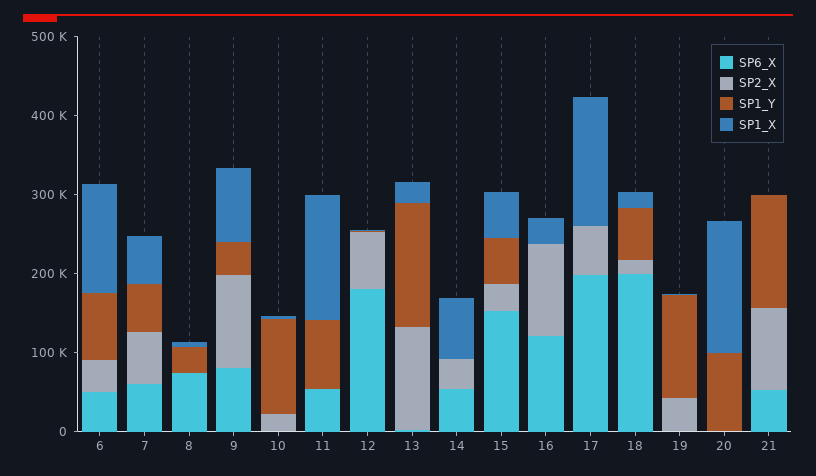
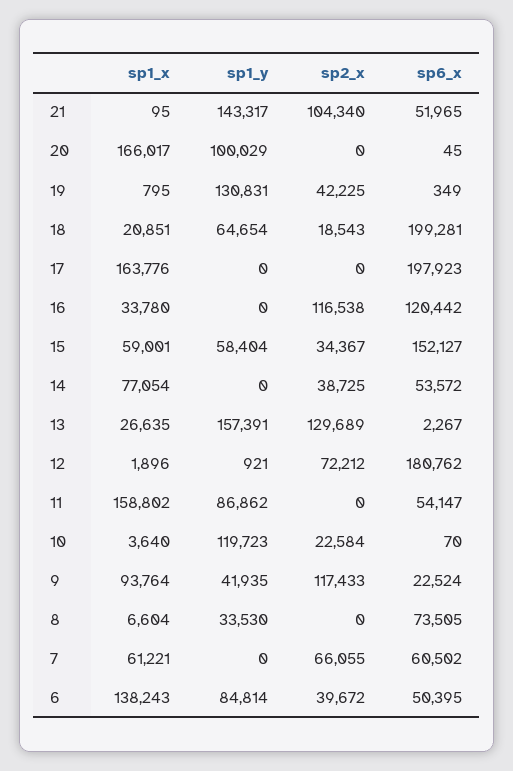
  {
    "SP6_X": {
      "6": 50395,
      "7": 60502,
      "8": 73505,
-     "9": 80000,
+     "9": 22524,
      "10": 70,
      "11": 54147,
      "12": 180762,
      "13": 2267,
      "14": 53572,
      "15": 152127,
      "16": 120442,
      "17": 197923,
      "18": 199281,
      "19": 349,
      "20": 45,
      "21": 51965
    },
    "SP2_X": {
      "6": 39672,
      "7": 66055,
      "8": 0,
      "9": 117433,
      "10": 22584,
      "11": 0,
      "12": 72212,
      "13": 129689,
      "14": 38725,
      "15": 34367,
      "16": 116538,
-     "17": 60000,
+     "17": 0,
      "18": 18543,
      "19": 42225,
      "20": 0,
      "21": 104340
    },
    "SP1_Y": {
      "6": 84814,
-     "7": 60000,
+     "7": 0,
      "8": 33530,
      "9": 41935,
      "10": 119723,
      "11": 86862,
      "12": 921,
      "13": 157391,
      "14": 0,
      "15": 58404,
      "16": 0,
      "17": 0,
      "18": 64654,
      "19": 130831,
      "20": 100029,
      "21": 143317
    },
    "SP1_X": {
      "6": 138243,
      "7": 61221,
      "8": 6604,
      "9": 93764,
      "10": 3640,
      "11": 158802,
      "12": 1896,
      "13": 26635,
      "14": 77054,
      "15": 59001,
      "16": 33780,
      "17": 163776,
      "18": 20851,
      "19": 795,
      "20": 166017,
      "21": 95
    }
  }

